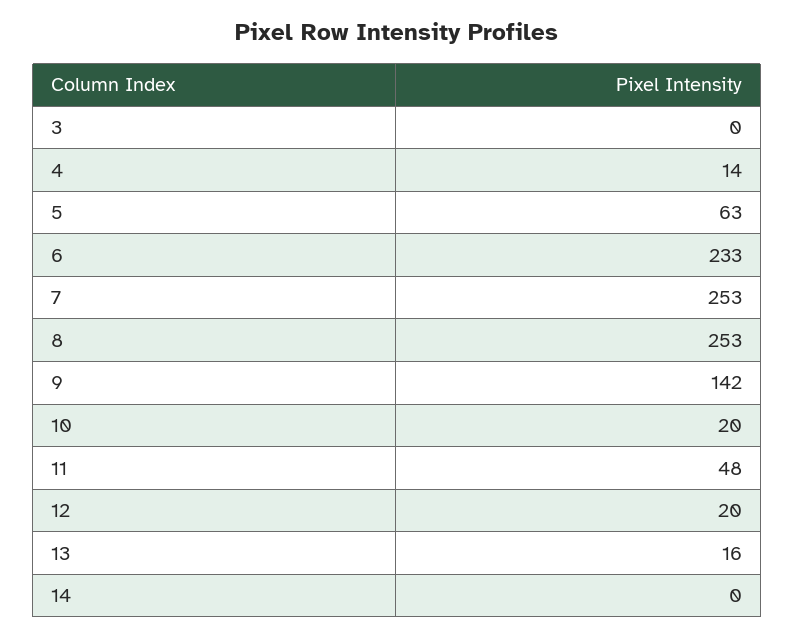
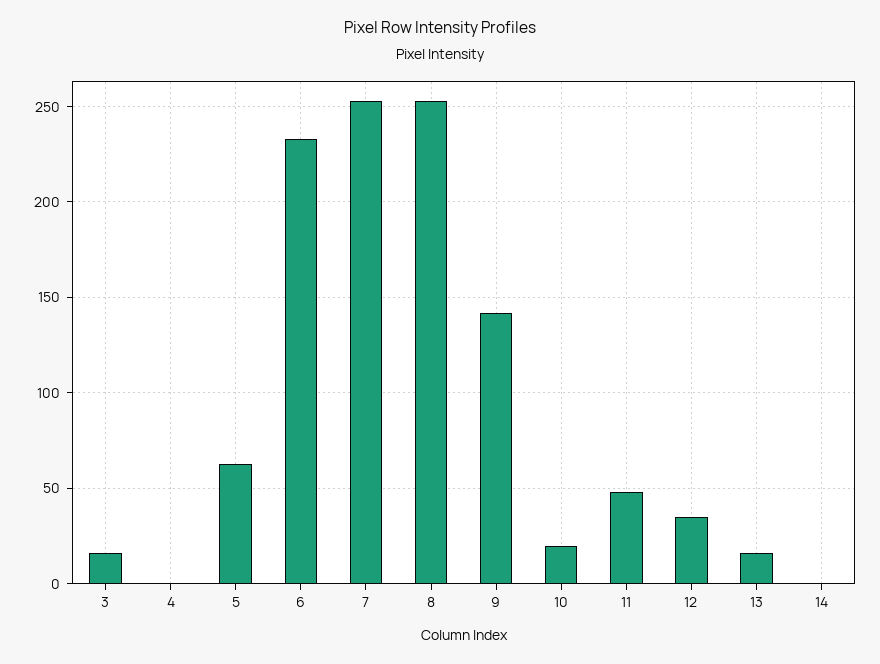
  {
-   "3": 0,
+   "3": 15,
-   "4": 14,
+   "4": 0,
    "5": 63,
    "6": 233,
    "7": 253,
    "8": 253,
    "9": 142,
    "10": 20,
    "11": 48,
-   "12": 20,
+   "12": 35,
    "13": 16,
    "14": 0
  }

